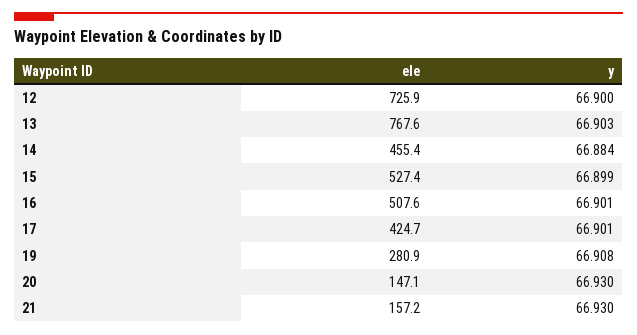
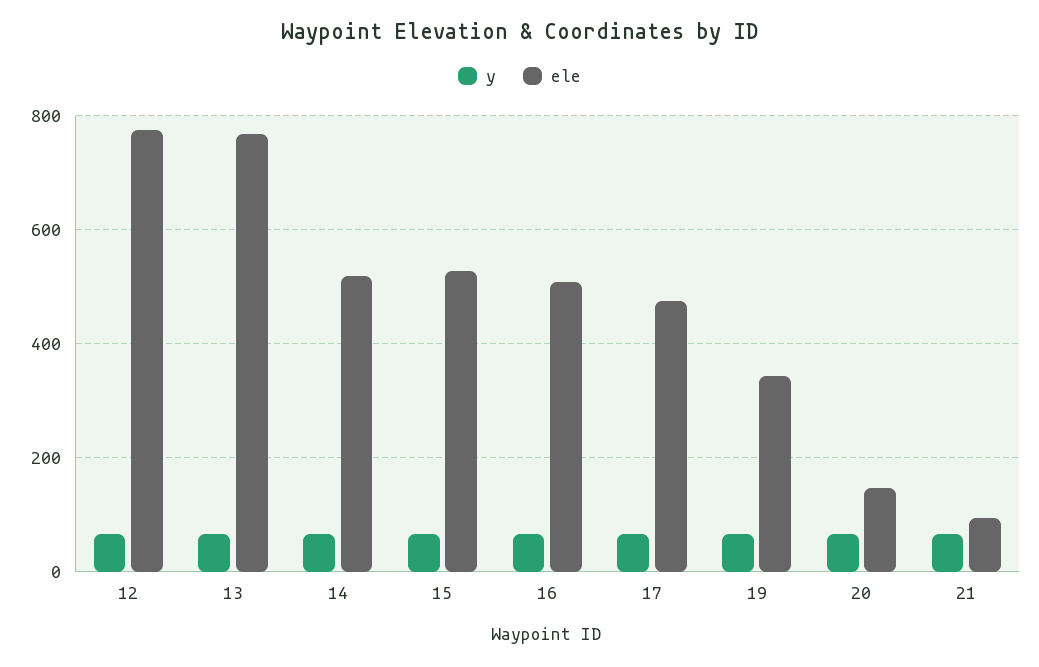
  {
    "ele": {
-     "12": 725.9,
+     "12": 780,
      "13": 767.6,
-     "14": 455.4,
+     "14": 520,
      "15": 527.4,
      "16": 507.6,
-     "17": 424.7,
+     "17": 480,
-     "19": 280.9,
+     "19": 340,
      "20": 147.1,
-     "21": 157.2
+     "21": 100
    },
    "y": {
      "12": 66.9,
      "13": 66.903,
      "14": 66.884,
      "15": 66.899,
      "16": 66.901,
      "17": 66.901,
      "19": 66.908,
      "20": 66.93,
      "21": 66.93
    }
  }

